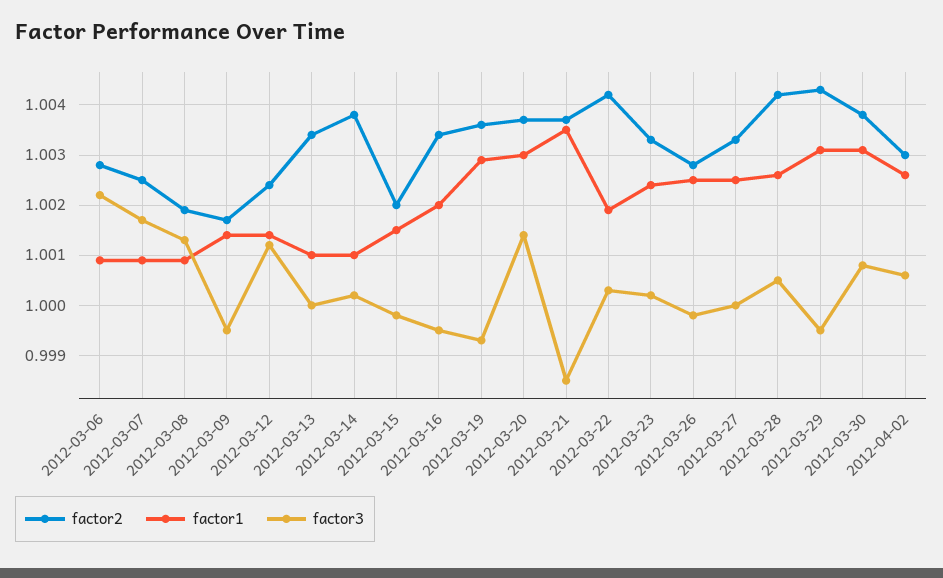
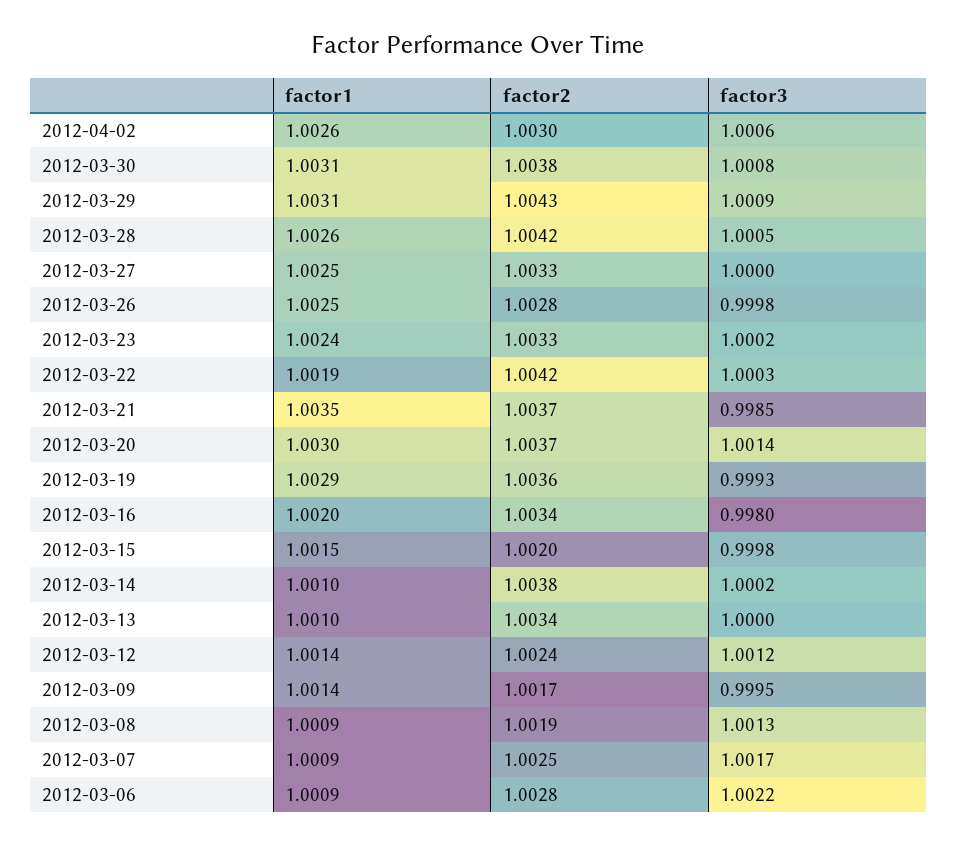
  {
    "factor2": {
      "2012-03-06": 1.0028,
      "2012-03-07": 1.0025,
      "2012-03-08": 1.0019,
      "2012-03-09": 1.0017,
      "2012-03-12": 1.0024,
      "2012-03-13": 1.0034,
      "2012-03-14": 1.0038,
      "2012-03-15": 1.002,
      "2012-03-16": 1.0034,
      "2012-03-19": 1.0036,
      "2012-03-20": 1.0037,
      "2012-03-21": 1.0037,
      "2012-03-22": 1.0042,
      "2012-03-23": 1.0033,
      "2012-03-26": 1.0028,
      "2012-03-27": 1.0033,
      "2012-03-28": 1.0042,
      "2012-03-29": 1.0043,
      "2012-03-30": 1.0038,
      "2012-04-02": 1.003
    },
    "factor1": {
      "2012-03-06": 1.0009,
      "2012-03-07": 1.0009,
      "2012-03-08": 1.0009,
      "2012-03-09": 1.0014,
      "2012-03-12": 1.0014,
      "2012-03-13": 1.001,
      "2012-03-14": 1.001,
      "2012-03-15": 1.0015,
      "2012-03-16": 1.002,
      "2012-03-19": 1.0029,
      "2012-03-20": 1.003,
      "2012-03-21": 1.0035,
      "2012-03-22": 1.0019,
      "2012-03-23": 1.0024,
      "2012-03-26": 1.0025,
      "2012-03-27": 1.0025,
      "2012-03-28": 1.0026,
      "2012-03-29": 1.0031,
      "2012-03-30": 1.0031,
      "2012-04-02": 1.0026
    },
    "factor3": {
      "2012-03-06": 1.0022,
      "2012-03-07": 1.0017,
      "2012-03-08": 1.0013,
      "2012-03-09": 0.9995,
      "2012-03-12": 1.0012,
      "2012-03-13": 1,
      "2012-03-14": 1.0002,
      "2012-03-15": 0.9998,
-     "2012-03-16": 0.9995,
+     "2012-03-16": 0.998,
      "2012-03-19": 0.9993,
      "2012-03-20": 1.0014,
      "2012-03-21": 0.9985,
      "2012-03-22": 1.0003,
      "2012-03-23": 1.0002,
      "2012-03-26": 0.9998,
      "2012-03-27": 1,
      "2012-03-28": 1.0005,
-     "2012-03-29": 0.9995,
+     "2012-03-29": 1.0009,
      "2012-03-30": 1.0008,
      "2012-04-02": 1.0006
    }
  }

